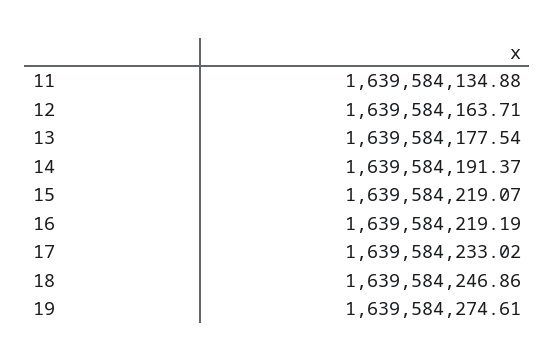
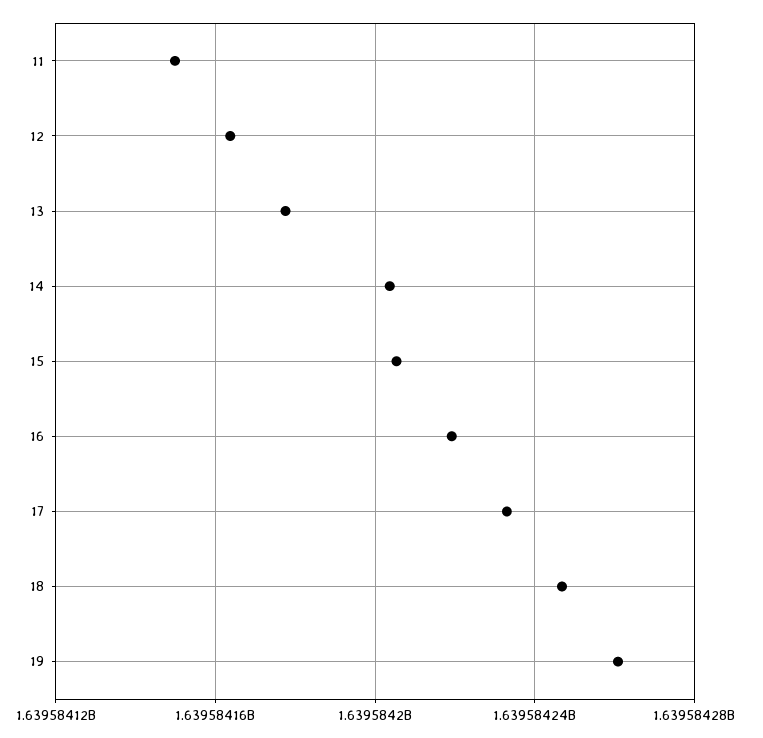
  {
-   "11": 1639584134.88,
+   "11": 1639584150,
    "12": 1639584163.71,
    "13": 1639584177.54,
-   "14": 1639584191.37,
+   "14": 1639584205,
-   "15": 1639584219.07,
+   "15": 1639584205,
    "16": 1639584219.19,
    "17": 1639584233.02,
    "18": 1639584246.86,
-   "19": 1639584274.61
+   "19": 1639584260
  }

